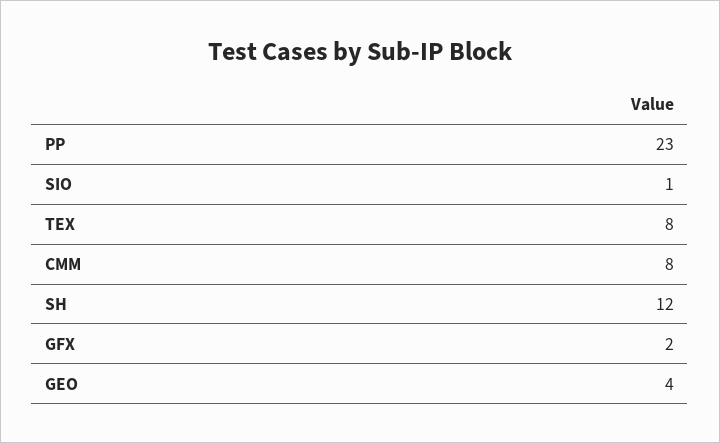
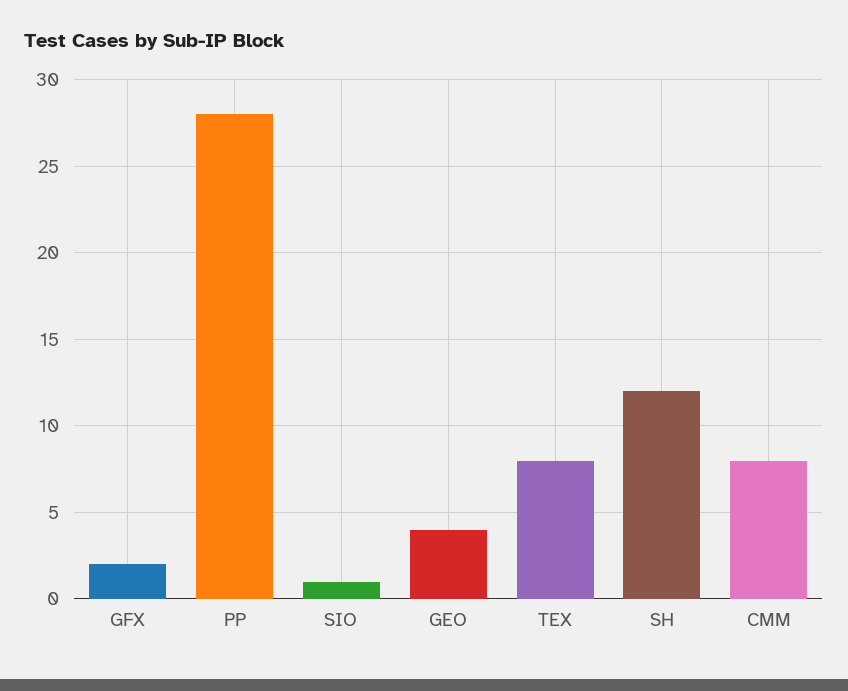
  {
-   "PP": 23,
+   "PP": 28,
    "SIO": 1,
    "TEX": 8,
    "CMM": 8,
    "SH": 12,
    "GFX": 2,
    "GEO": 4
  }

